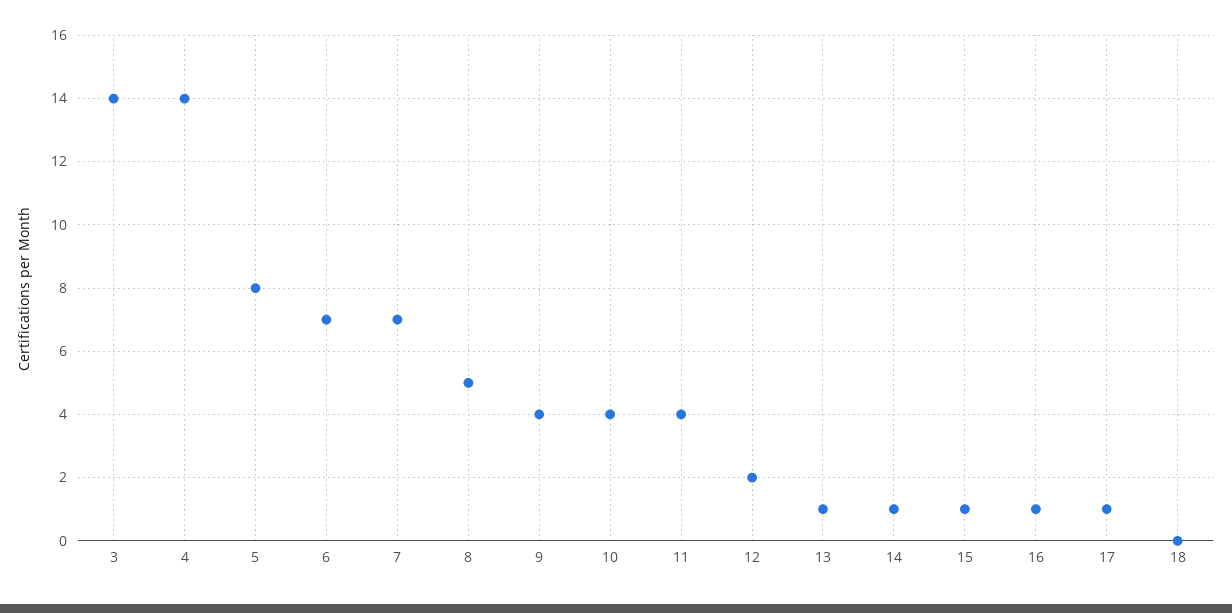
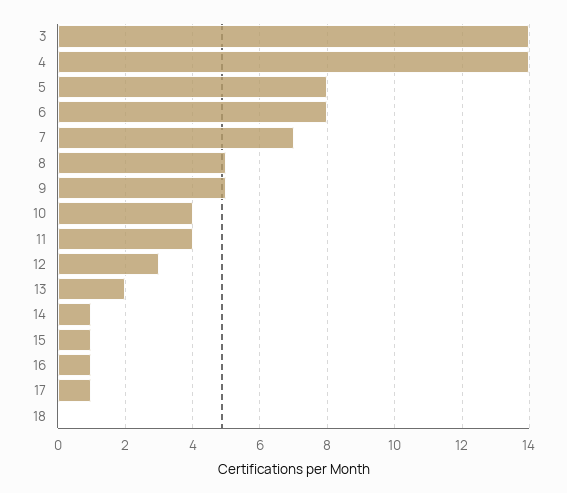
  {
    "3": 14,
    "4": 14,
    "5": 8,
-   "6": 7,
+   "6": 8,
    "7": 7,
    "8": 5,
-   "9": 4,
+   "9": 5,
    "10": 4,
    "11": 4,
-   "12": 2,
+   "12": 3,
-   "13": 1,
+   "13": 2,
    "14": 1,
    "15": 1,
    "16": 1,
    "17": 1,
    "18": 0
  }

